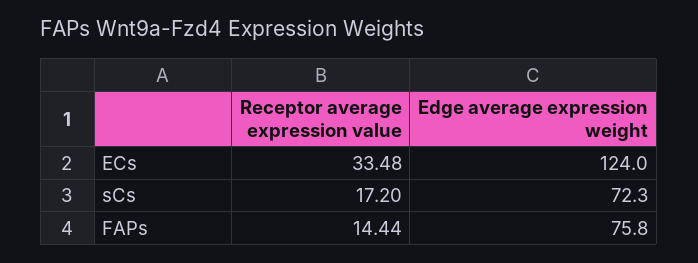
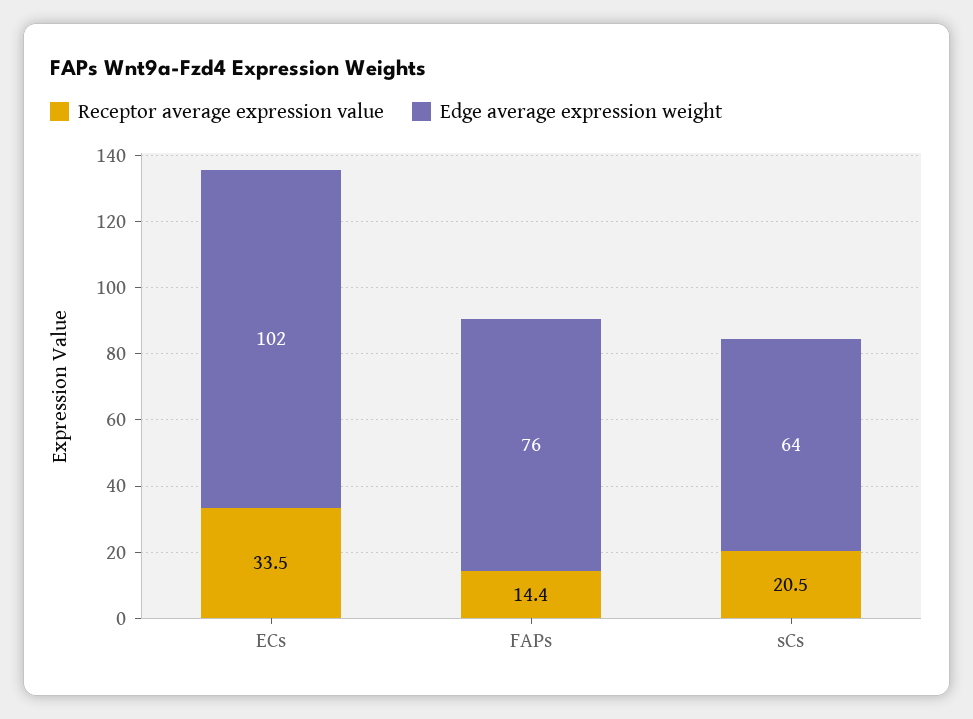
  {
    "Receptor average expression value": {
      "ECs": 33.48,
-     "sCs": 17.2,
+     "sCs": 20.5,
      "FAPs": 14.44
    },
    "Edge average expression weight": {
-     "ECs": 124,
+     "ECs": 102,
-     "sCs": 72.3,
+     "sCs": 64,
      "FAPs": 75.8
    }
  }

